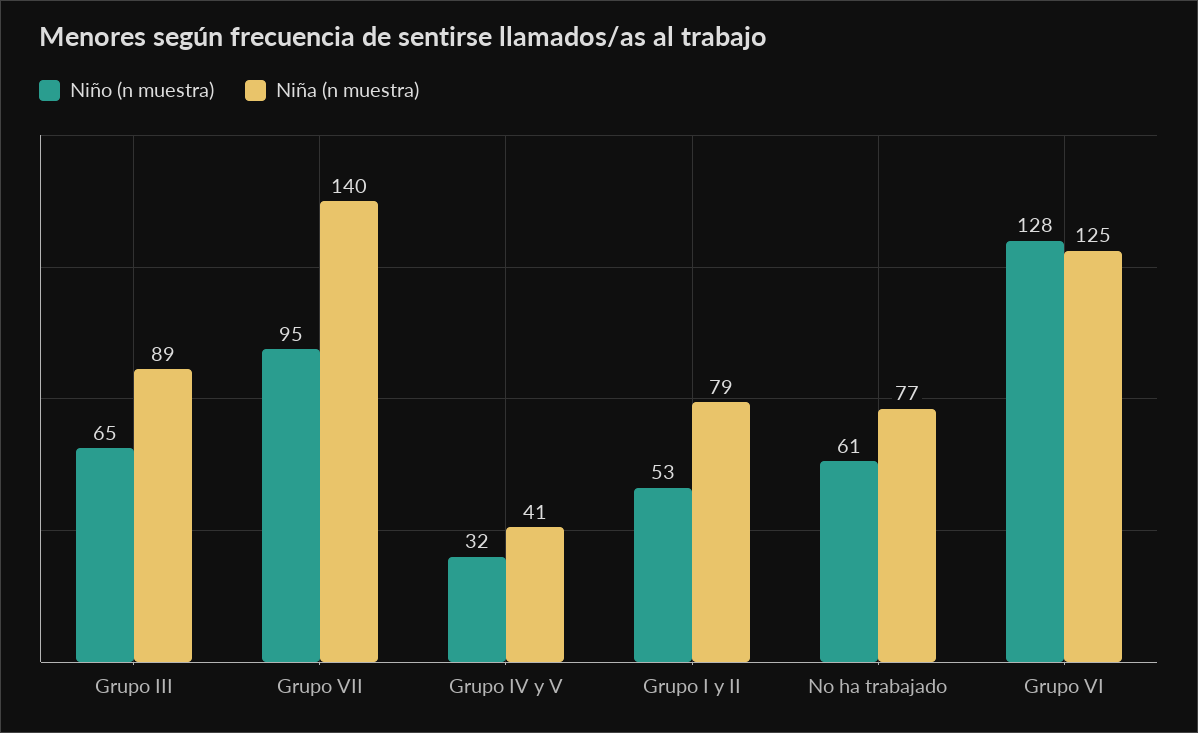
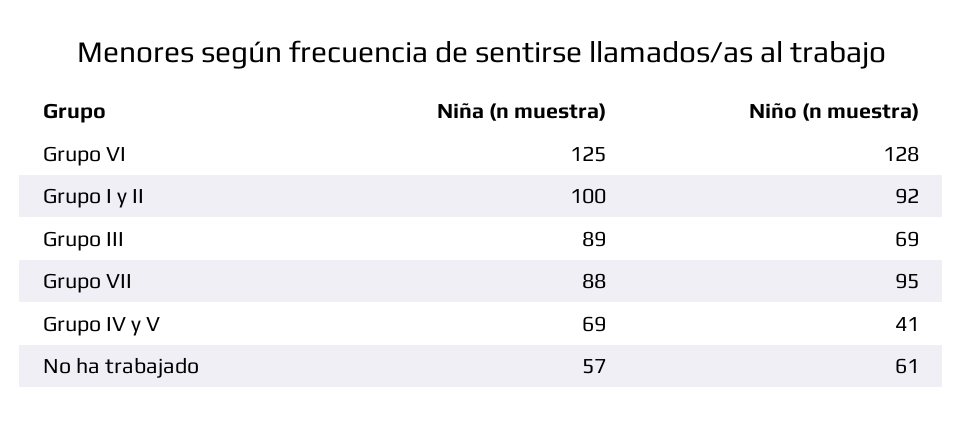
  {
    "Niño (n muestra)": {
-     "Grupo III": 65,
+     "Grupo III": 69,
      "Grupo VII": 95,
-     "Grupo IV y V": 32,
+     "Grupo IV y V": 41,
-     "Grupo I y II": 53,
+     "Grupo I y II": 92,
      "No ha trabajado": 61,
      "Grupo VI": 128
    },
    "Niña (n muestra)": {
      "Grupo III": 89,
-     "Grupo VII": 140,
+     "Grupo VII": 88,
-     "Grupo IV y V": 41,
+     "Grupo IV y V": 69,
-     "Grupo I y II": 79,
+     "Grupo I y II": 100,
-     "No ha trabajado": 77,
+     "No ha trabajado": 57,
      "Grupo VI": 125
    }
  }

